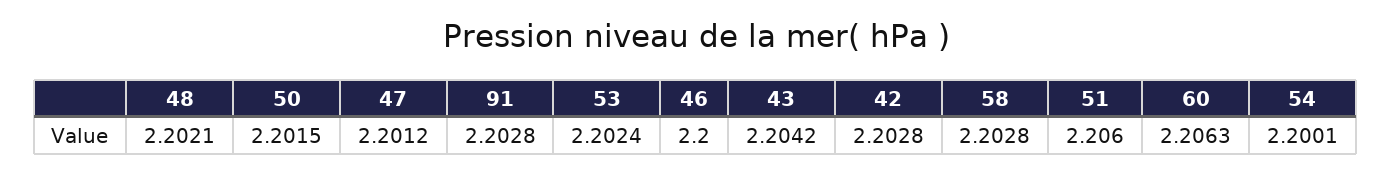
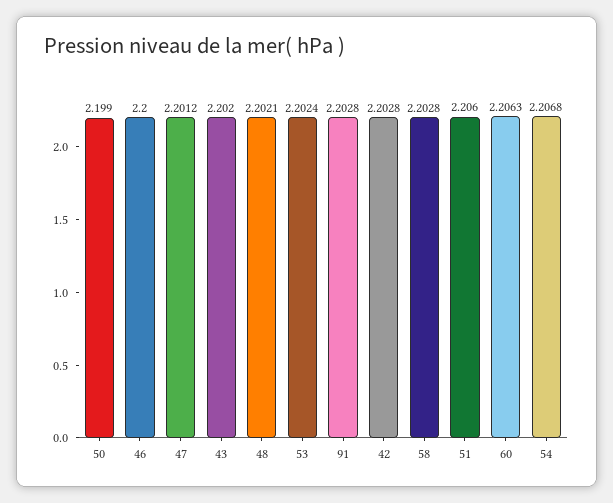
  {
    "48": 2.2021,
-   "50": 2.2015,
+   "50": 2.199,
    "47": 2.2012,
    "91": 2.2028,
    "53": 2.2024,
    "46": 2.2,
-   "43": 2.2042,
+   "43": 2.202,
    "42": 2.2028,
    "58": 2.2028,
    "51": 2.206,
    "60": 2.2063,
-   "54": 2.2001
+   "54": 2.2068
  }

